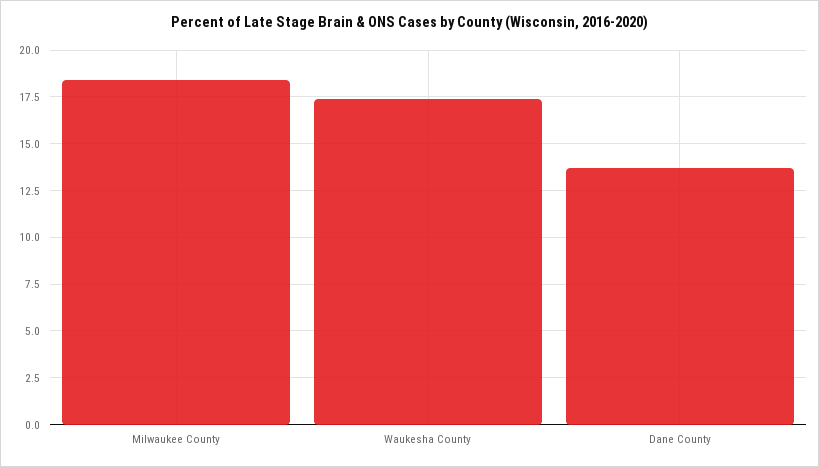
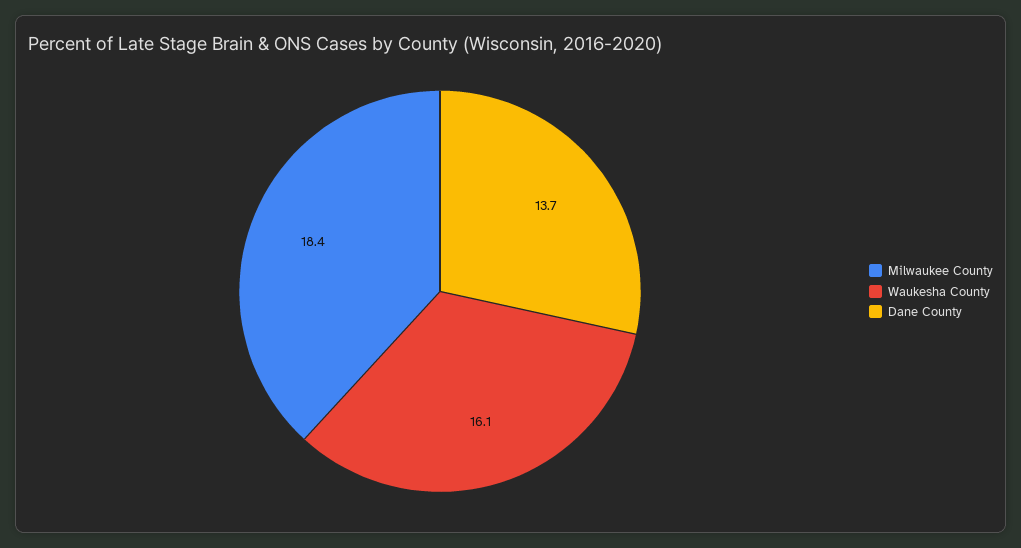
  {
    "Milwaukee County": 18.4,
-   "Waukesha County": 17.5,
+   "Waukesha County": 16.1,
    "Dane County": 13.7
  }

